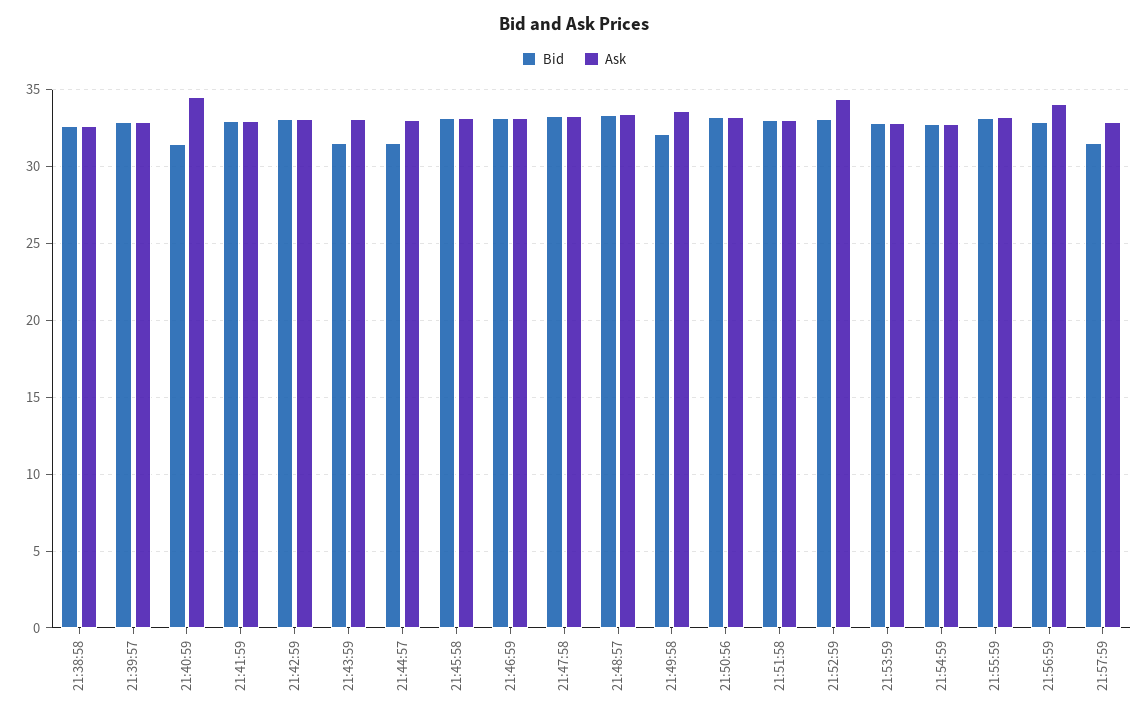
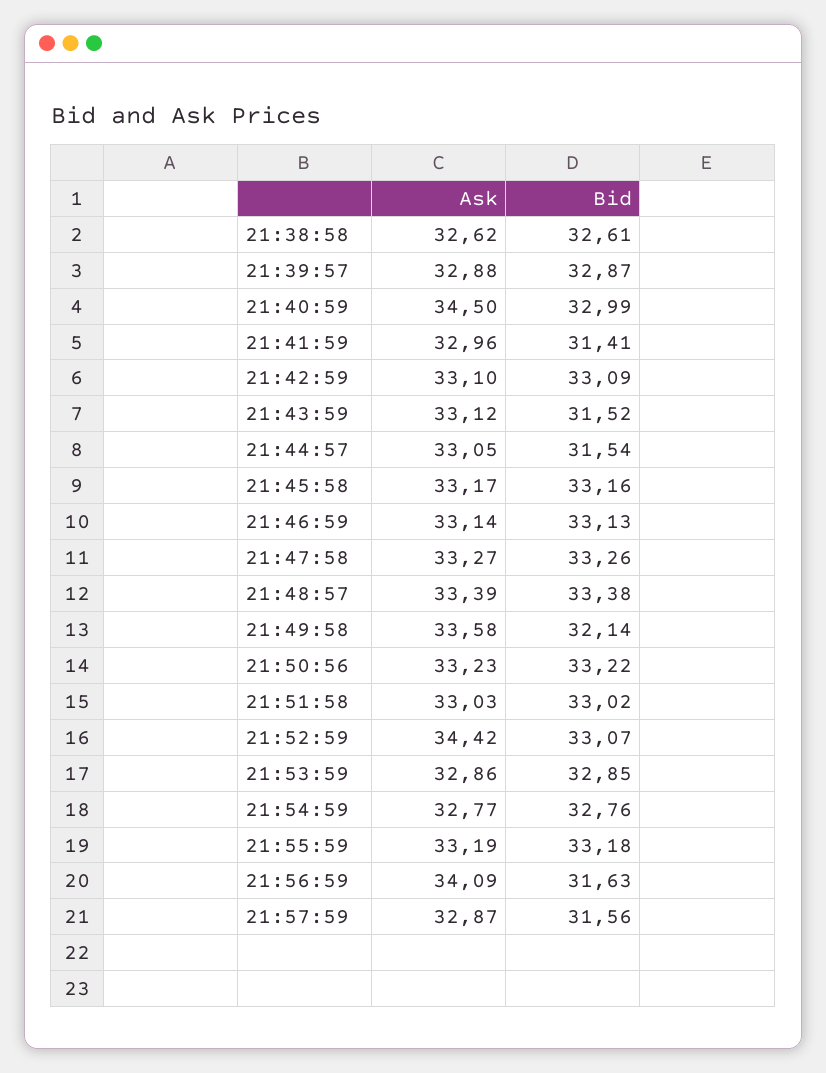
  {
    "Bid": {
      "21:38:58": 32.61,
      "21:39:57": 32.87,
-     "21:40:59": 31.5,
+     "21:40:59": 32.99,
-     "21:41:59": 33,
+     "21:41:59": 31.41,
      "21:42:59": 33.09,
      "21:43:59": 31.52,
      "21:44:57": 31.54,
      "21:45:58": 33.16,
      "21:46:59": 33.13,
      "21:47:58": 33.26,
      "21:48:57": 33.38,
      "21:49:58": 32.14,
      "21:50:56": 33.22,
      "21:51:58": 33.02,
      "21:52:59": 33.07,
      "21:53:59": 32.85,
      "21:54:59": 32.76,
      "21:55:59": 33.18,
-     "21:56:59": 33,
+     "21:56:59": 31.63,
      "21:57:59": 31.56
    },
    "Ask": {
      "21:38:58": 32.62,
      "21:39:57": 32.88,
      "21:40:59": 34.5,
      "21:41:59": 32.96,
      "21:42:59": 33.1,
      "21:43:59": 33.12,
      "21:44:57": 33.05,
      "21:45:58": 33.17,
      "21:46:59": 33.14,
      "21:47:58": 33.27,
      "21:48:57": 33.39,
      "21:49:58": 33.58,
      "21:50:56": 33.23,
      "21:51:58": 33.03,
      "21:52:59": 34.42,
      "21:53:59": 32.86,
      "21:54:59": 32.77,
      "21:55:59": 33.19,
      "21:56:59": 34.09,
      "21:57:59": 32.87
    }
  }

